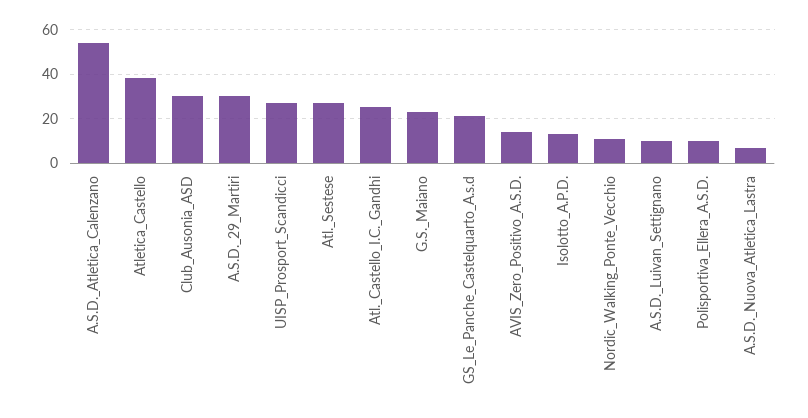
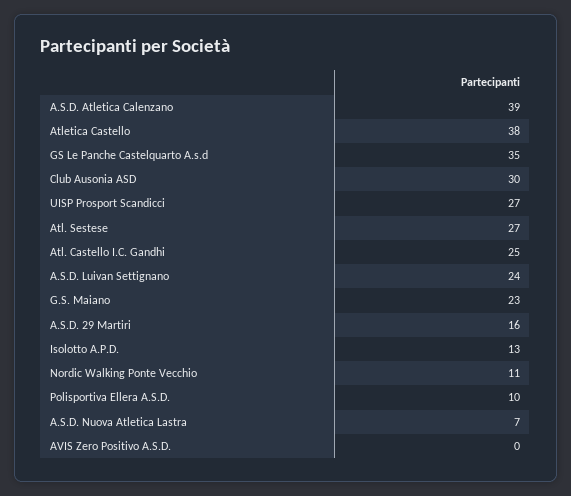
  {
-   "A.S.D._Atletica_Calenzano": 55,
+   "A.S.D._Atletica_Calenzano": 39,
    "Atletica_Castello": 38,
    "Club_Ausonia_ASD": 30,
-   "A.S.D._29_Martiri": 30,
+   "A.S.D._29_Martiri": 16,
    "UISP_Prosport_Scandicci": 27,
    "Atl._Sestese": 27,
    "Atl._Castello_I.C._Gandhi": 25,
    "G.S._Maiano": 23,
-   "GS_Le_Panche_Castelquarto_A.s.d": 20,
+   "GS_Le_Panche_Castelquarto_A.s.d": 35,
-   "AVIS_Zero_Positivo_A.S.D.": 15,
+   "AVIS_Zero_Positivo_A.S.D.": 0,
    "Isolotto_A.P.D.": 13,
    "Nordic_Walking_Ponte_Vecchio": 11,
-   "A.S.D._Luivan_Settignano": 10,
+   "A.S.D._Luivan_Settignano": 24,
    "Polisportiva_Ellera_A.S.D.": 10,
    "A.S.D._Nuova_Atletica_Lastra": 7
  }

